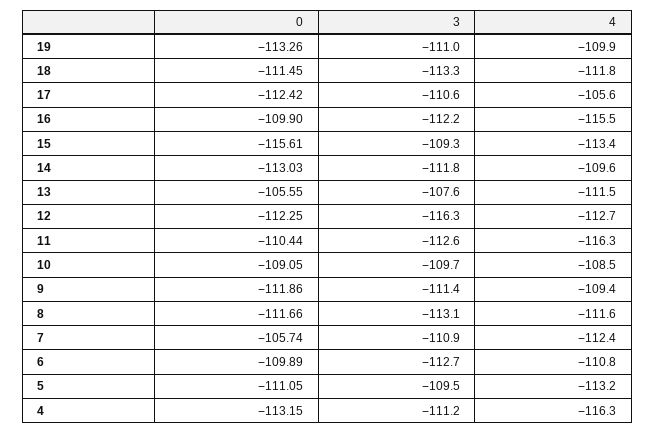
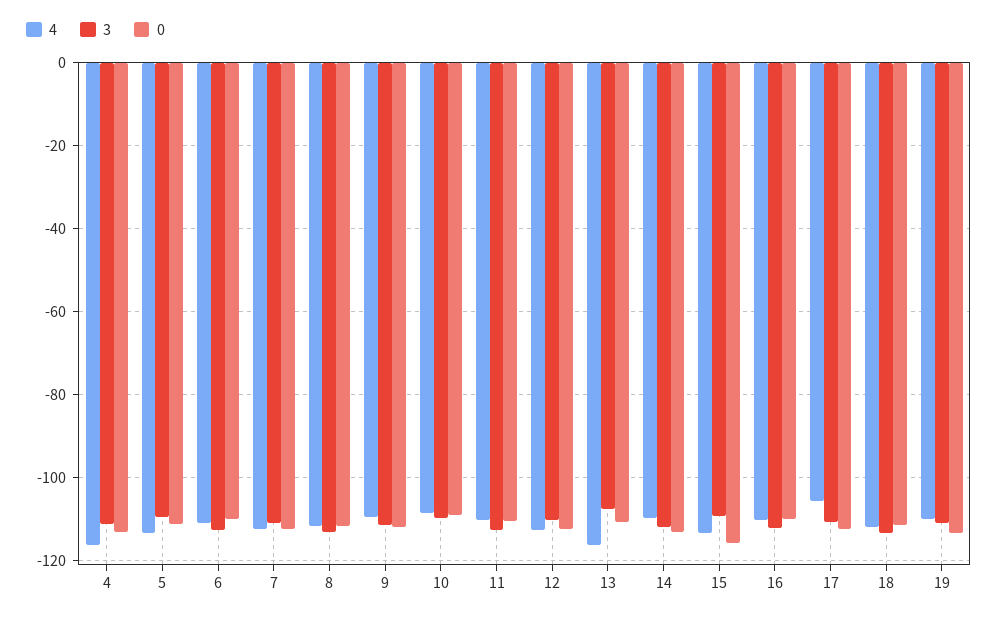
  {
    "0": {
      "19": -113.26,
      "18": -111.45,
      "17": -112.42,
      "16": -109.9,
      "15": -115.61,
      "14": -113.03,
-     "13": -105.55,
+     "13": -110,
      "12": -112.25,
      "11": -110.44,
      "10": -109.05,
      "9": -111.86,
      "8": -111.66,
-     "7": -105.74,
+     "7": -112,
      "6": -109.89,
      "5": -111.05,
      "4": -113.15
    },
    "3": {
      "19": -111,
      "18": -113.3,
      "17": -110.6,
      "16": -112.2,
      "15": -109.3,
      "14": -111.8,
      "13": -107.6,
-     "12": -116.3,
+     "12": -110,
      "11": -112.6,
      "10": -109.7,
      "9": -111.4,
      "8": -113.1,
      "7": -110.9,
      "6": -112.7,
      "5": -109.5,
      "4": -111.2
    },
    "4": {
      "19": -109.9,
      "18": -111.8,
      "17": -105.6,
-     "16": -115.5,
+     "16": -110,
      "15": -113.4,
      "14": -109.6,
-     "13": -111.5,
+     "13": -116,
      "12": -112.7,
-     "11": -116.3,
+     "11": -110,
      "10": -108.5,
      "9": -109.4,
      "8": -111.6,
      "7": -112.4,
      "6": -110.8,
      "5": -113.2,
      "4": -116.3
    }
  }

